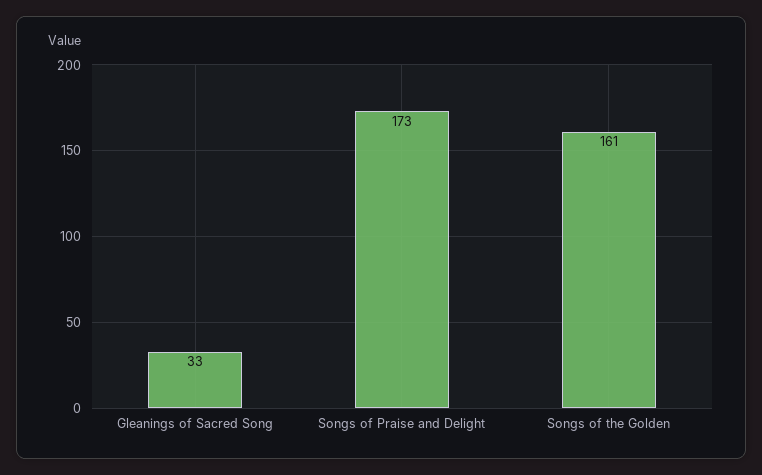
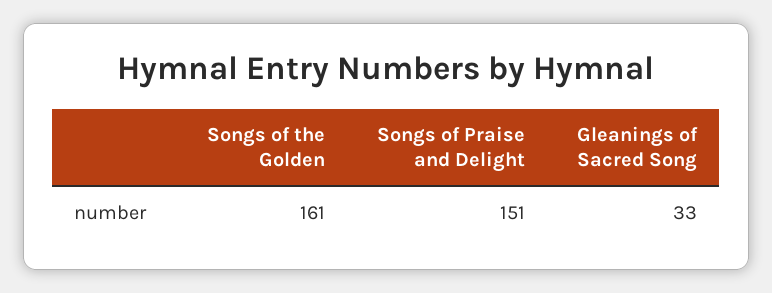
  {
    "Gleanings of Sacred Song": 33,
-   "Songs of Praise and Delight": 173,
+   "Songs of Praise and Delight": 151,
    "Songs of the Golden": 161
  }

